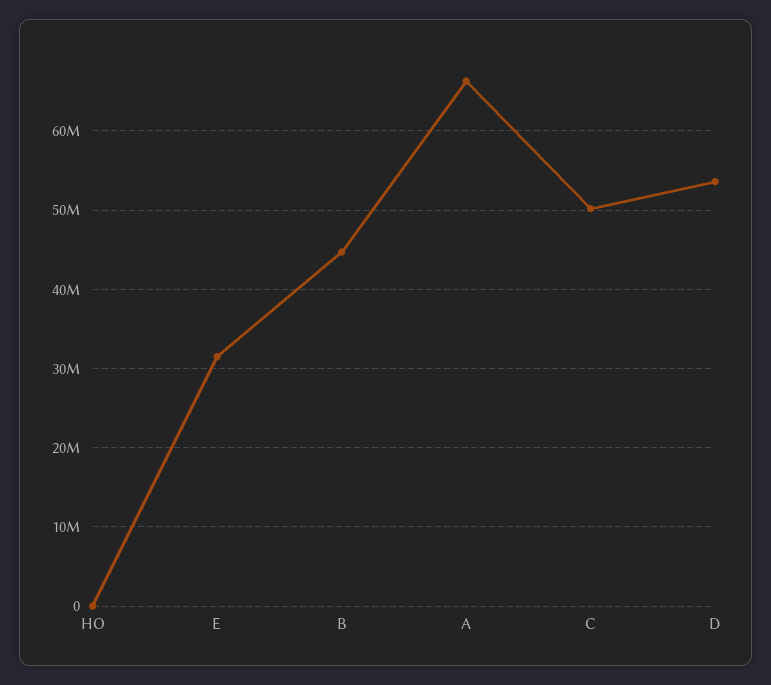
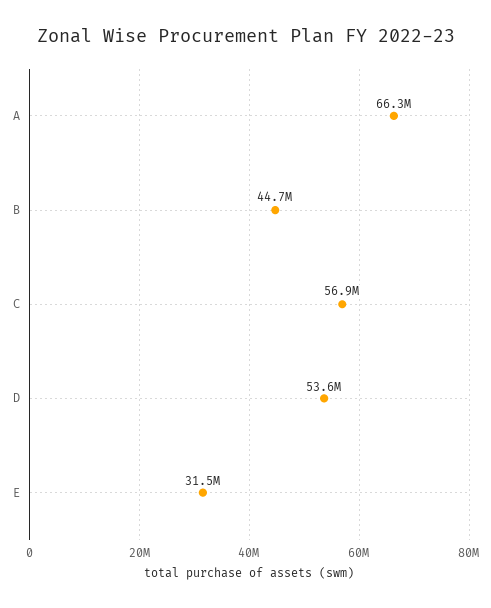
  {
-   "HO": 0,
    "E": 31500000,
    "B": 44700000,
    "A": 66300000,
-   "C": 50000000,
+   "C": 56900000,
    "D": 53600000
  }

